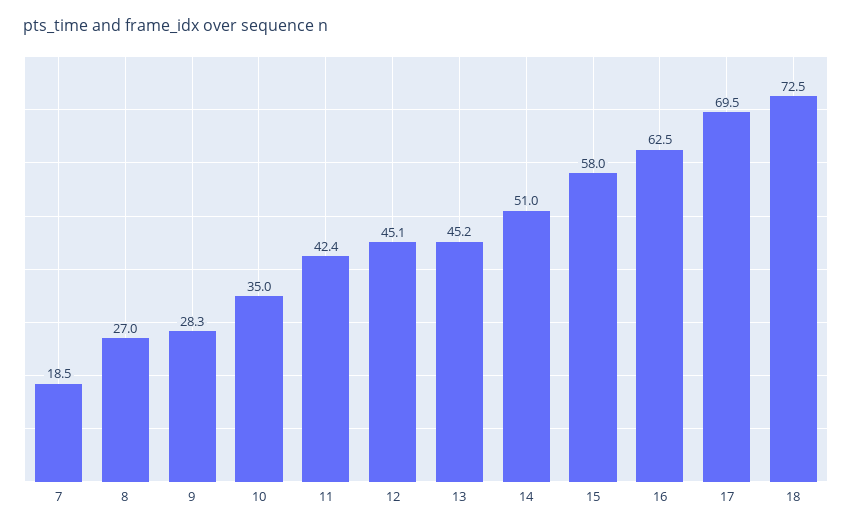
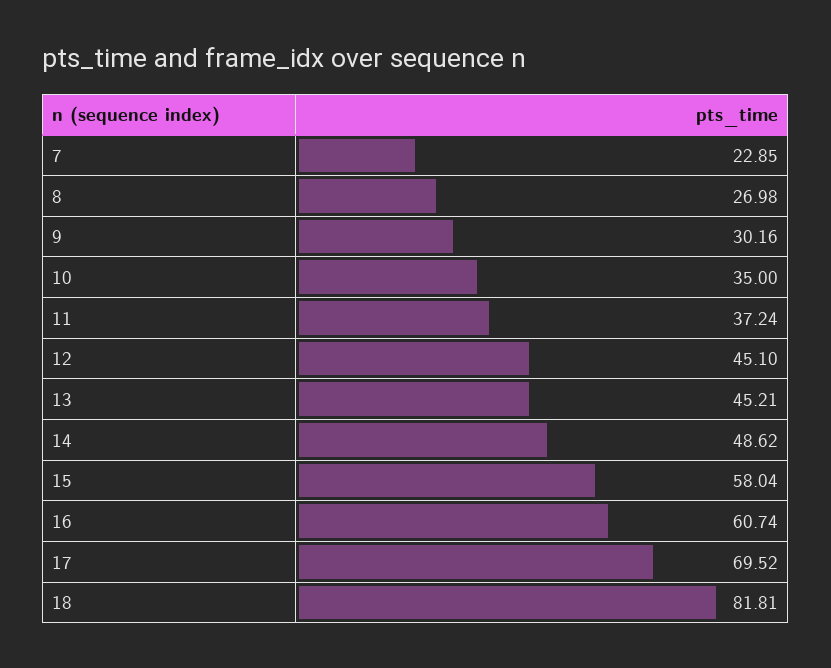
  {
-   "7": 18.5,
+   "7": 22.85,
    "8": 26.98,
-   "9": 28.3,
+   "9": 30.16,
    "10": 35,
-   "11": 42.4,
+   "11": 37.24,
    "12": 45.1,
    "13": 45.21,
-   "14": 51,
+   "14": 48.62,
    "15": 58.04,
-   "16": 62.5,
+   "16": 60.74,
    "17": 69.52,
-   "18": 72.5
+   "18": 81.81
  }

